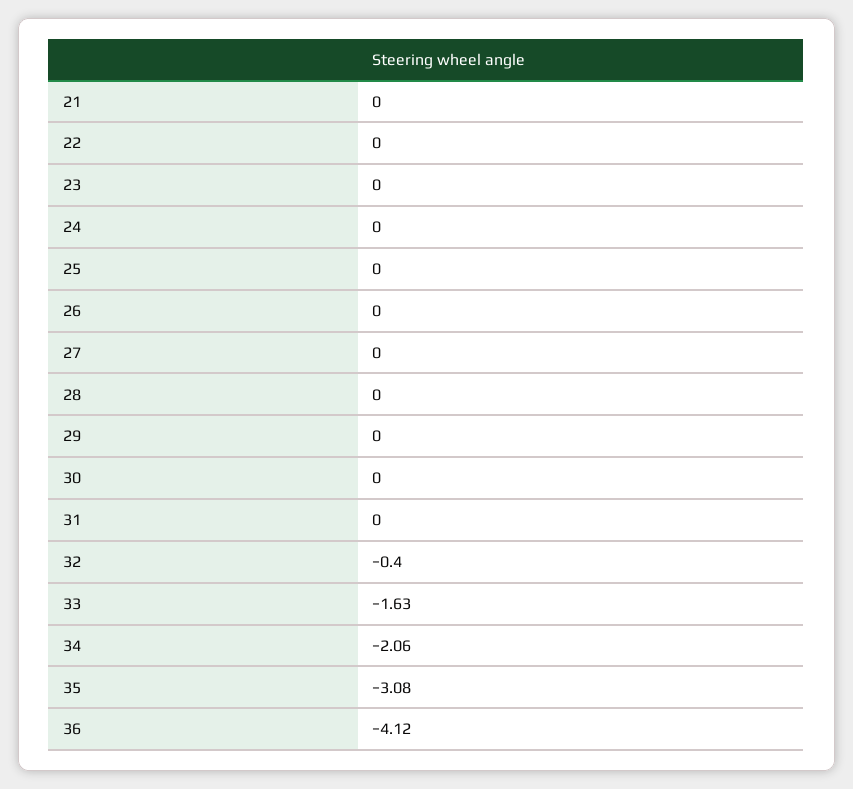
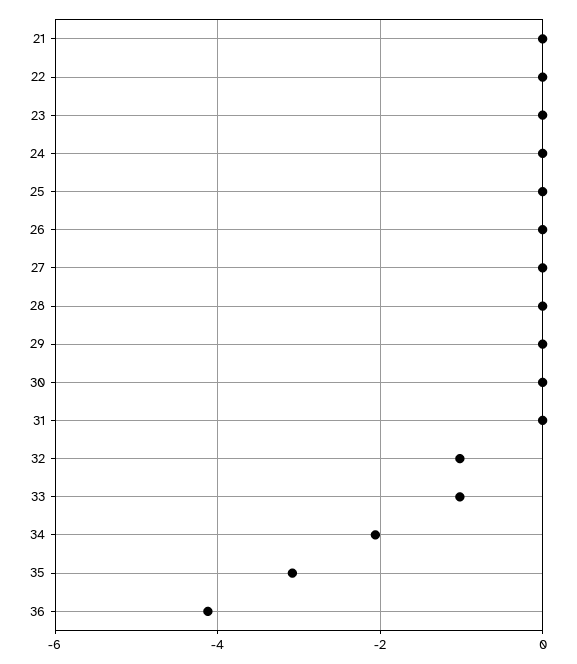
  {
    "21": 0,
    "22": 0,
    "23": 0,
    "24": 0,
    "25": 0,
    "26": 0,
    "27": 0,
    "28": 0,
    "29": 0,
    "30": 0,
    "31": 0,
-   "32": -0.4,
+   "32": -1,
-   "33": -1.63,
+   "33": -1,
    "34": -2.06,
    "35": -3.08,
    "36": -4.12
  }

